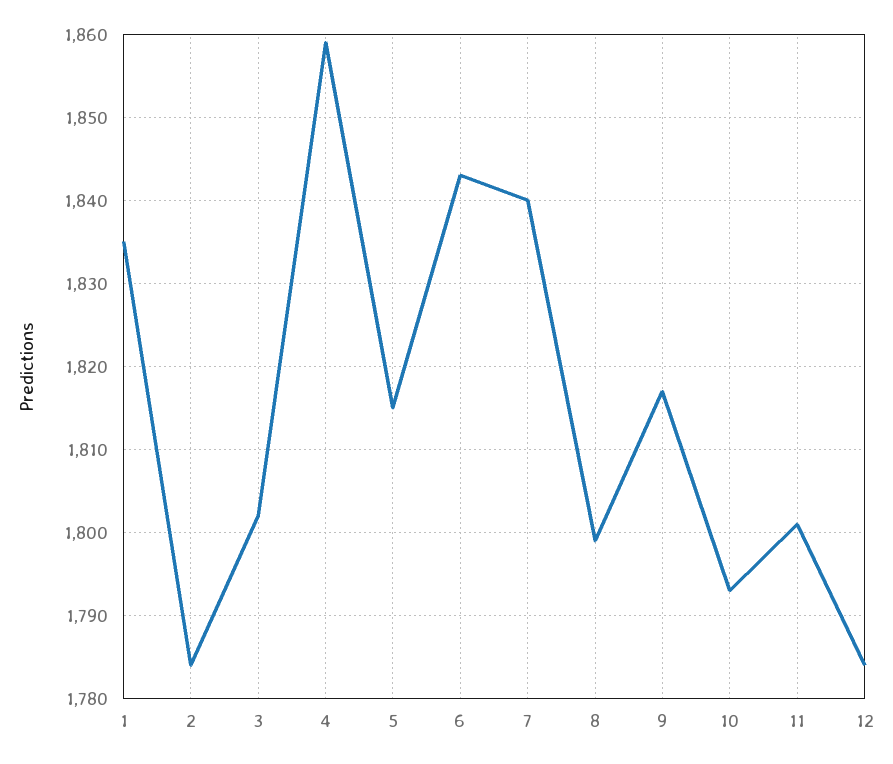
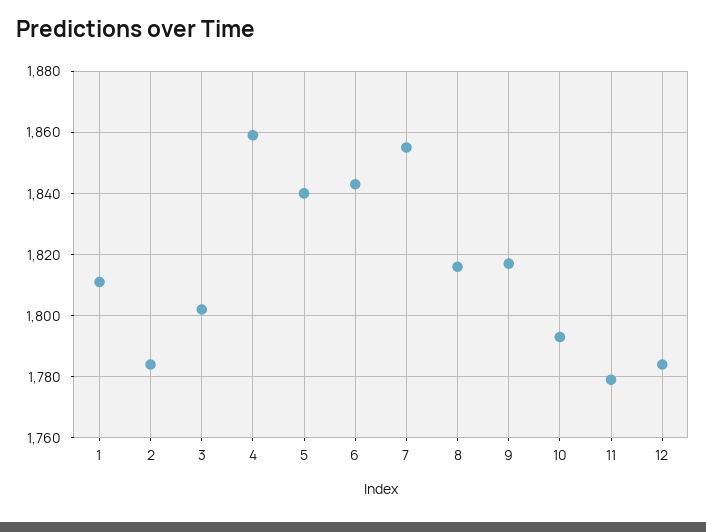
  {
-   "1": 1835,
+   "1": 1810,
    "2": 1784,
    "3": 1802,
    "4": 1859,
-   "5": 1815,
+   "5": 1840,
    "6": 1843,
-   "7": 1840,
+   "7": 1855,
-   "8": 1799,
+   "8": 1815,
    "9": 1817,
    "10": 1793,
-   "11": 1801,
+   "11": 1780,
    "12": 1784
  }

